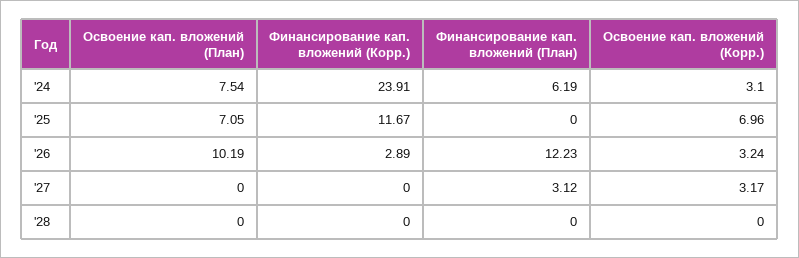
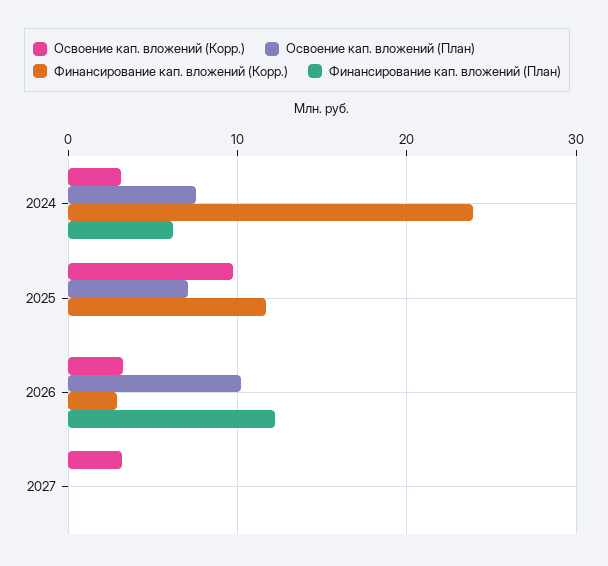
  {
    "Освоение кап. вложений (План)": {
      "'24": 7.54,
      "'25": 7.05,
      "'26": 10.19,
-     "'27": 0,
+     "'27": 0
-     "'28": 0
    },
    "Финансирование кап. вложений (Корр.)": {
      "'24": 23.91,
      "'25": 11.67,
      "'26": 2.89,
-     "'27": 0,
+     "'27": 0
-     "'28": 0
    },
    "Финансирование кап. вложений (План)": {
      "'24": 6.19,
      "'25": 0,
      "'26": 12.23,
-     "'27": 3.12,
+     "'27": 0
-     "'28": 0
    },
    "Освоение кап. вложений (Корр.)": {
      "'24": 3.1,
-     "'25": 6.96,
+     "'25": 10,
      "'26": 3.24,
-     "'27": 3.17,
+     "'27": 3.17
-     "'28": 0
    }
  }

